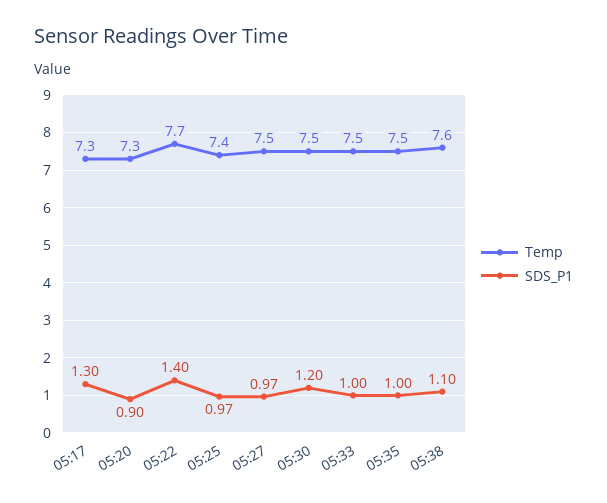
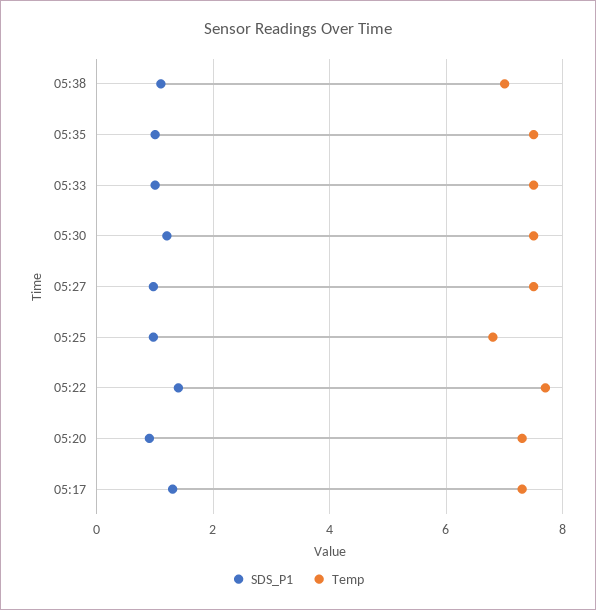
  {
    "Temp": {
      "05:17": 7.3,
      "05:20": 7.3,
      "05:22": 7.7,
-     "05:25": 7.4,
+     "05:25": 6.8,
      "05:27": 7.5,
      "05:30": 7.5,
      "05:33": 7.5,
      "05:35": 7.5,
-     "05:38": 7.6
+     "05:38": 7
    },
    "SDS_P1": {
      "05:17": 1.3,
      "05:20": 0.9,
      "05:22": 1.4,
      "05:25": 0.97,
      "05:27": 0.97,
      "05:30": 1.2,
      "05:33": 1,
      "05:35": 1,
      "05:38": 1.1
    }
  }

